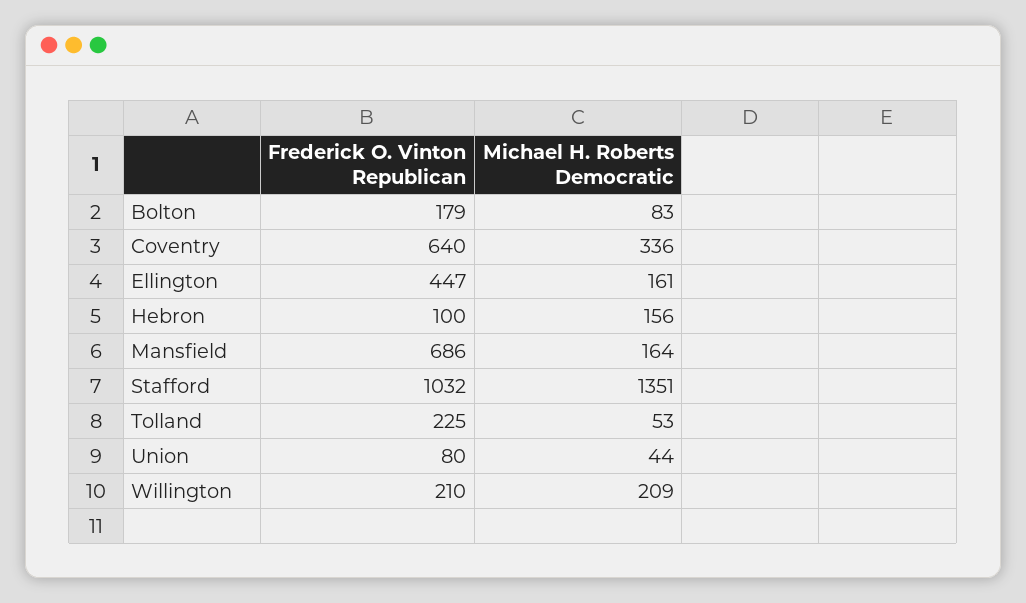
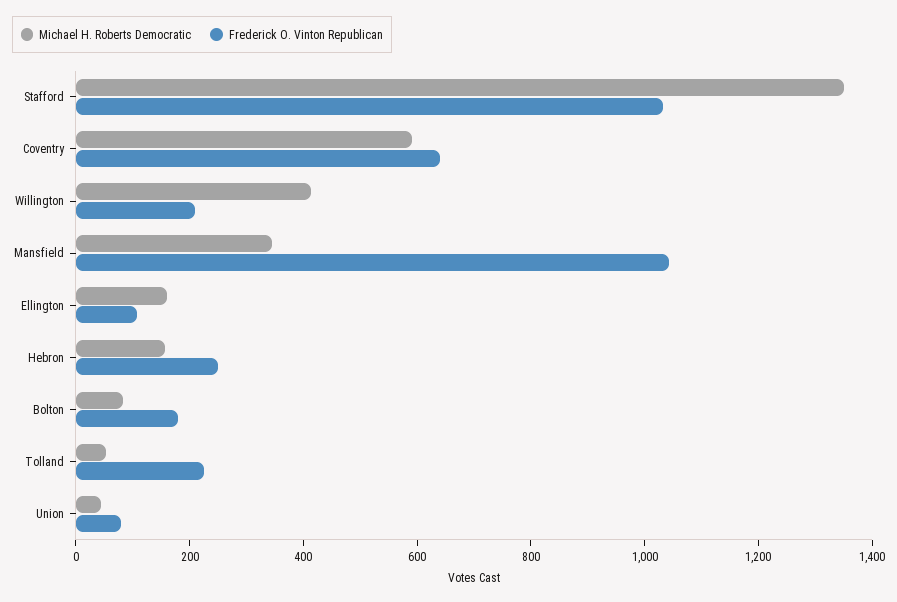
  {
    "Frederick O. Vinton Republican": {
      "Bolton": 179,
      "Coventry": 640,
-     "Ellington": 447,
+     "Ellington": 100,
-     "Hebron": 100,
+     "Hebron": 250,
-     "Mansfield": 686,
+     "Mansfield": 1050,
      "Stafford": 1032,
      "Tolland": 225,
      "Union": 80,
      "Willington": 210
    },
    "Michael H. Roberts Democratic": {
      "Bolton": 83,
-     "Coventry": 336,
+     "Coventry": 600,
      "Ellington": 161,
      "Hebron": 156,
-     "Mansfield": 164,
+     "Mansfield": 350,
      "Stafford": 1351,
      "Tolland": 53,
      "Union": 44,
-     "Willington": 209
+     "Willington": 400
    }
  }

